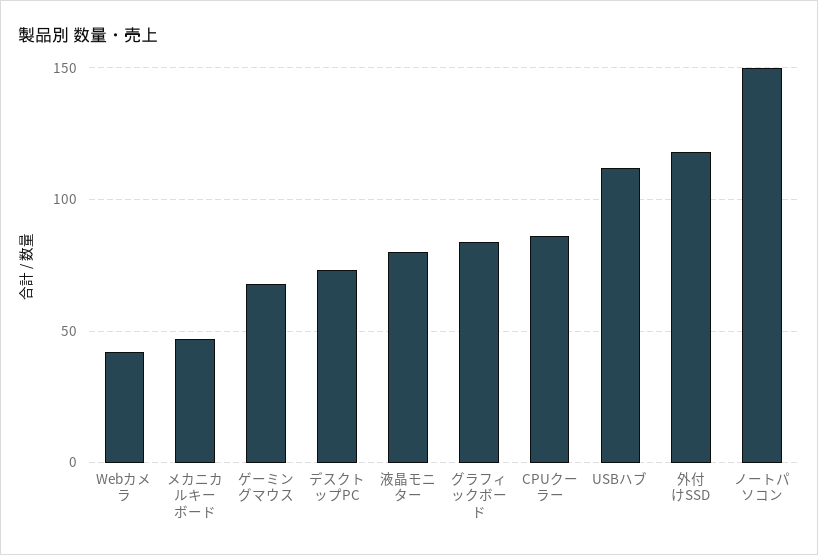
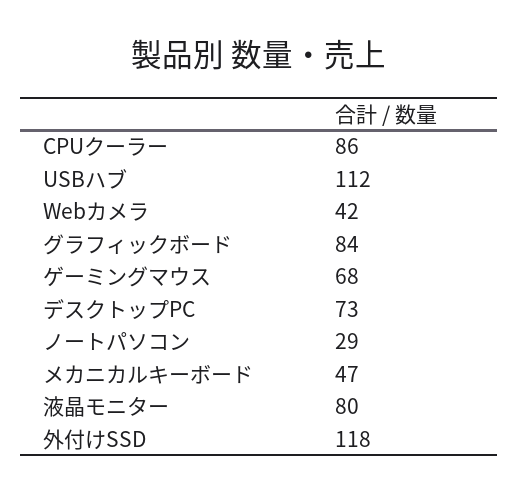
  {
    "Webカメラ": 42,
    "メカニカルキーボード": 47,
    "ゲーミングマウス": 68,
    "デスクトップPC": 73,
    "液晶モニター": 80,
    "グラフィックボード": 84,
    "CPUクーラー": 86,
    "USBハブ": 112,
    "外付けSSD": 118,
-   "ノートパソコン": 150
+   "ノートパソコン": 29
  }

